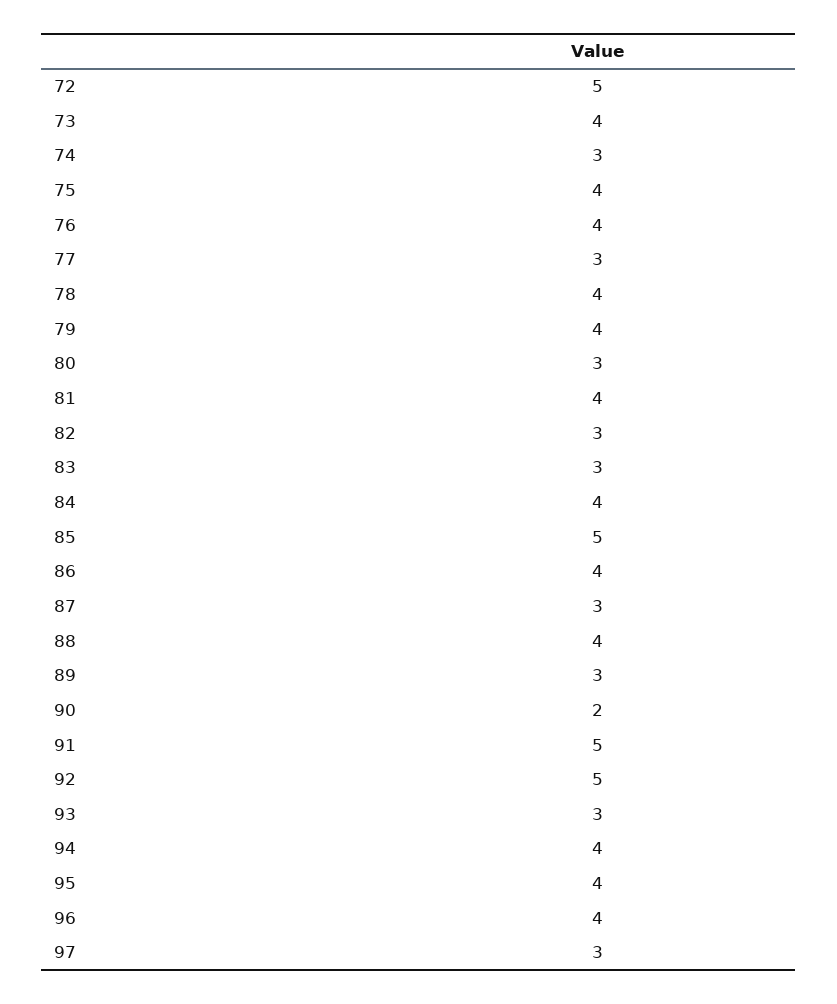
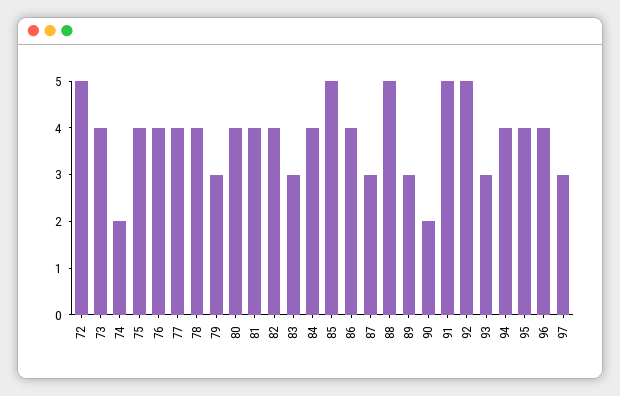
  {
    "72": 5,
    "73": 4,
-   "74": 3,
+   "74": 2,
    "75": 4,
    "76": 4,
-   "77": 3,
+   "77": 4,
    "78": 4,
-   "79": 4,
+   "79": 3,
-   "80": 3,
+   "80": 4,
    "81": 4,
-   "82": 3,
+   "82": 4,
    "83": 3,
    "84": 4,
    "85": 5,
    "86": 4,
    "87": 3,
-   "88": 4,
+   "88": 5,
    "89": 3,
    "90": 2,
    "91": 5,
    "92": 5,
    "93": 3,
    "94": 4,
    "95": 4,
    "96": 4,
    "97": 3
  }

